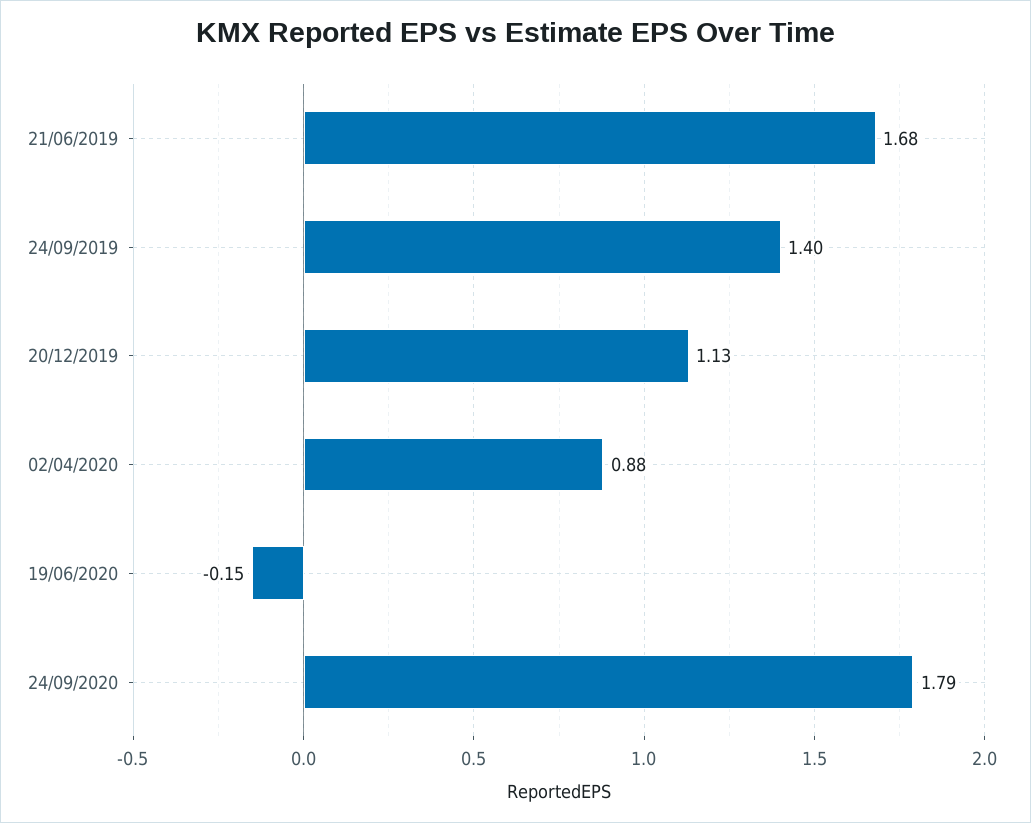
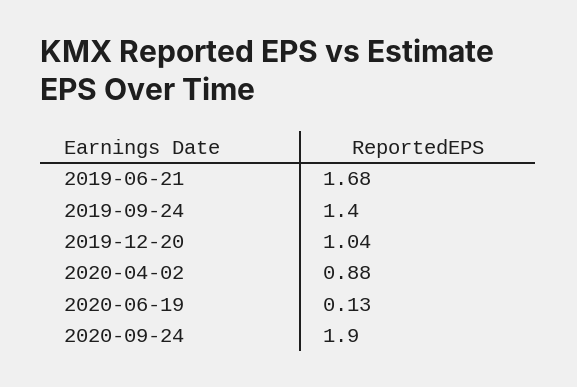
  {
    "21/06/2019": 1.68,
    "24/09/2019": 1.4,
-   "20/12/2019": 1.13,
+   "20/12/2019": 1.04,
    "02/04/2020": 0.88,
-   "19/06/2020": -0.15,
+   "19/06/2020": 0.13,
-   "24/09/2020": 1.79
+   "24/09/2020": 1.9
  }

